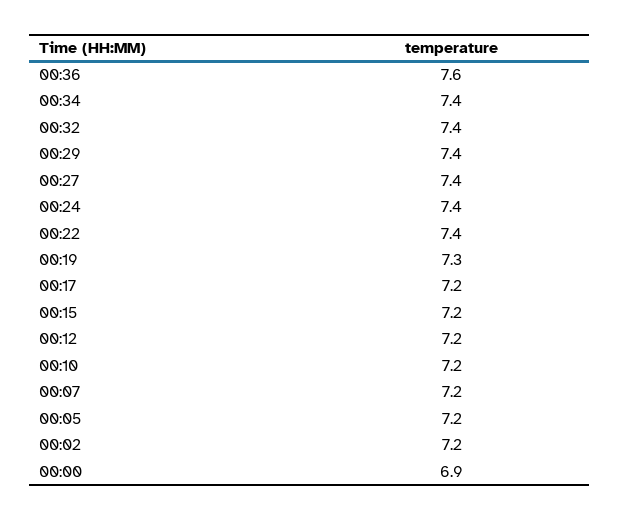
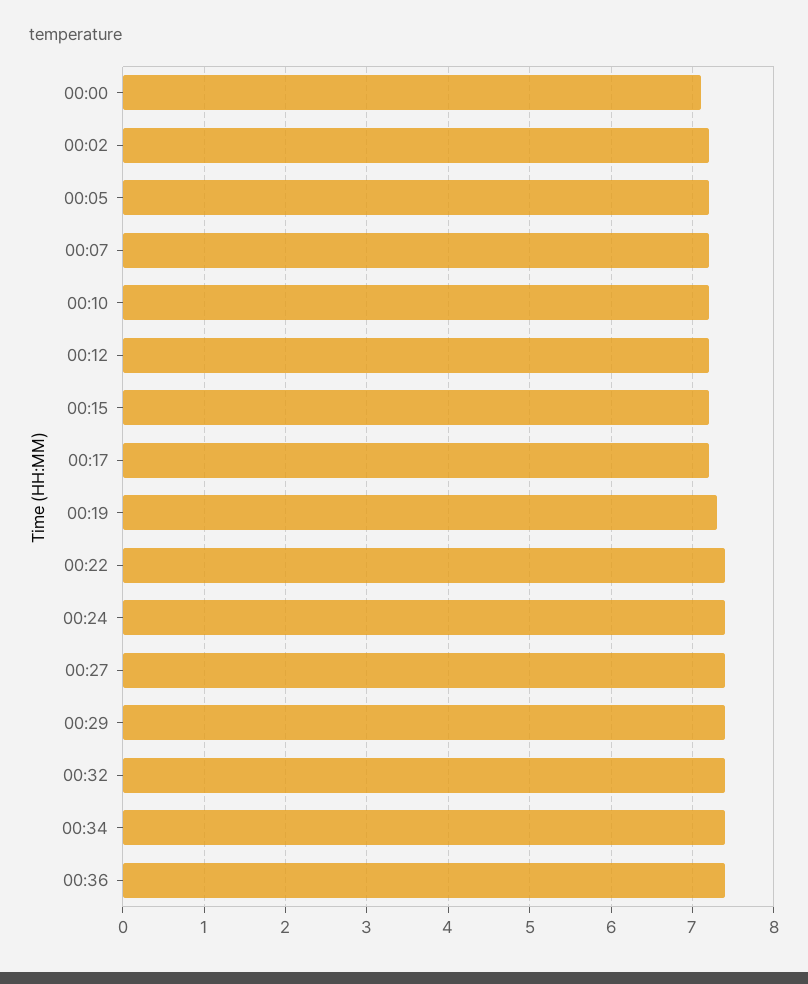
  {
-   "00:36": 7.6,
+   "00:36": 7.4,
    "00:34": 7.4,
    "00:32": 7.4,
    "00:29": 7.4,
    "00:27": 7.4,
    "00:24": 7.4,
    "00:22": 7.4,
    "00:19": 7.3,
    "00:17": 7.2,
    "00:15": 7.2,
    "00:12": 7.2,
    "00:10": 7.2,
    "00:07": 7.2,
    "00:05": 7.2,
    "00:02": 7.2,
-   "00:00": 6.9
+   "00:00": 7.1
  }

